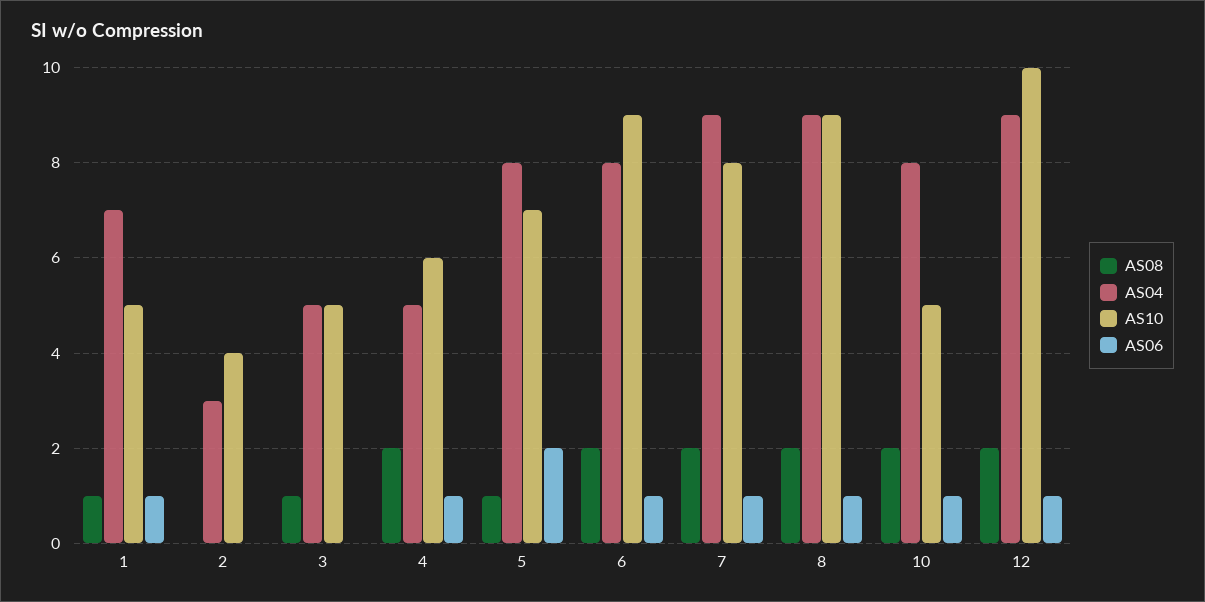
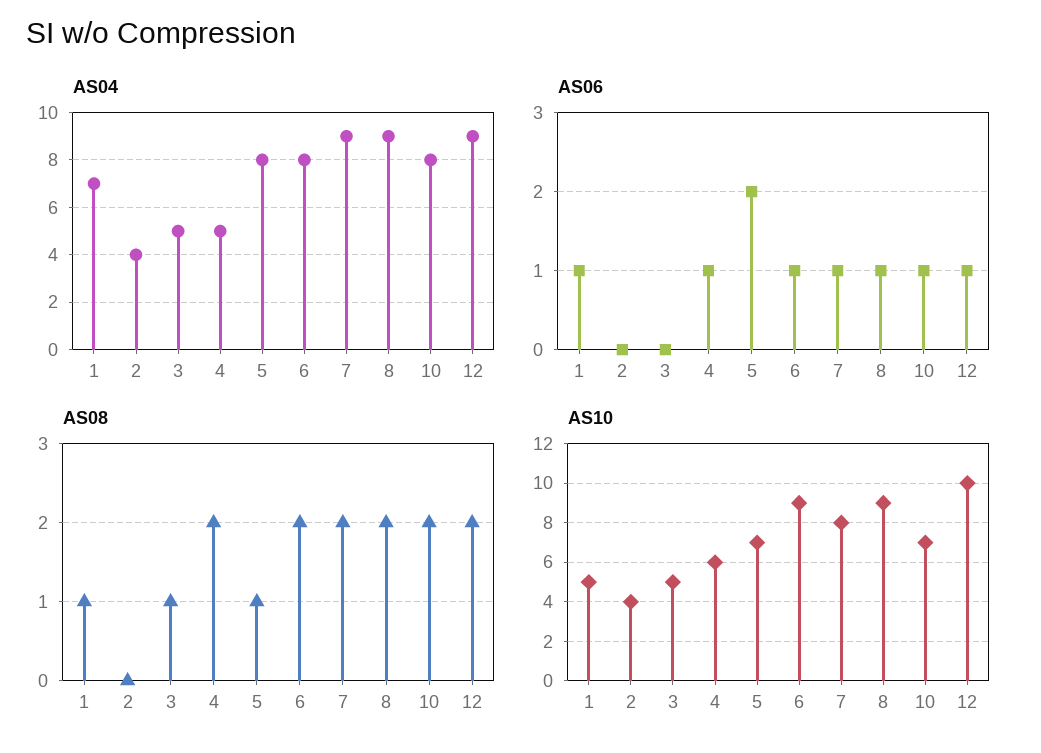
  {
    "AS08": {
      "1": 1,
      "2": 0,
      "3": 1,
      "4": 2,
      "5": 1,
      "6": 2,
      "7": 2,
      "8": 2,
      "10": 2,
      "12": 2
    },
    "AS04": {
      "1": 7,
-     "2": 3,
+     "2": 4,
      "3": 5,
      "4": 5,
      "5": 8,
      "6": 8,
      "7": 9,
      "8": 9,
      "10": 8,
      "12": 9
    },
    "AS10": {
      "1": 5,
      "2": 4,
      "3": 5,
      "4": 6,
      "5": 7,
      "6": 9,
      "7": 8,
      "8": 9,
-     "10": 5,
+     "10": 7,
      "12": 10
    },
    "AS06": {
      "1": 1,
      "2": 0,
      "3": 0,
      "4": 1,
      "5": 2,
      "6": 1,
      "7": 1,
      "8": 1,
      "10": 1,
      "12": 1
    }
  }

